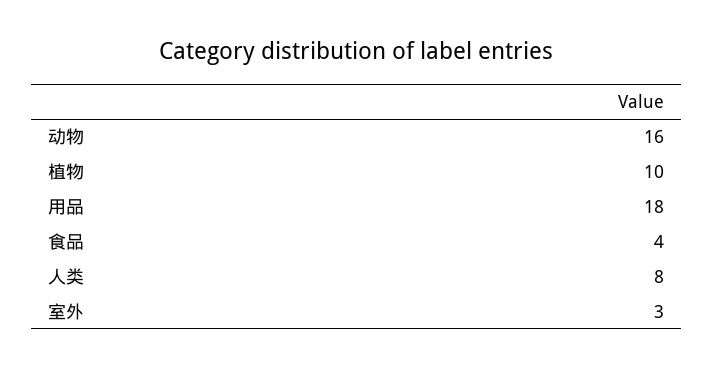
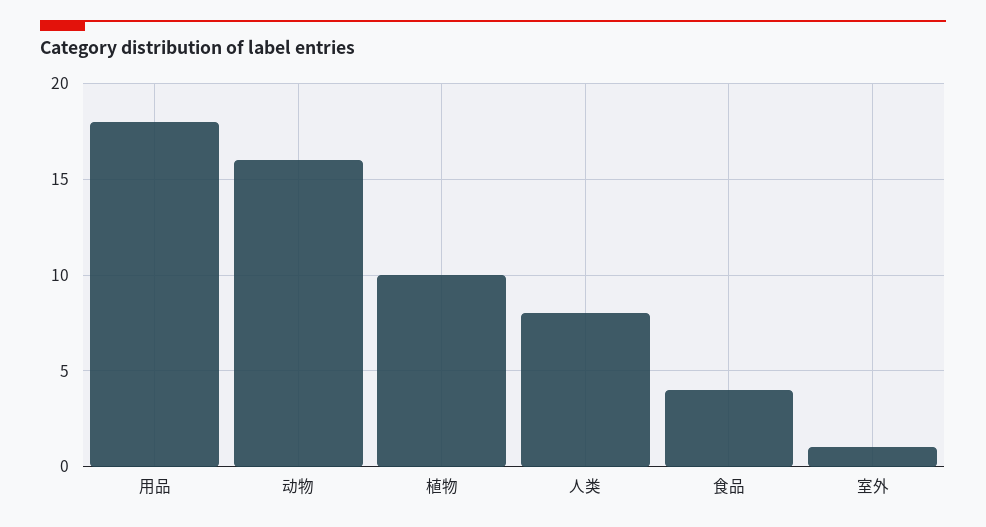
  {
    "动物": 16,
    "植物": 10,
    "用品": 18,
    "食品": 4,
    "人类": 8,
-   "室外": 3
+   "室外": 1
  }

